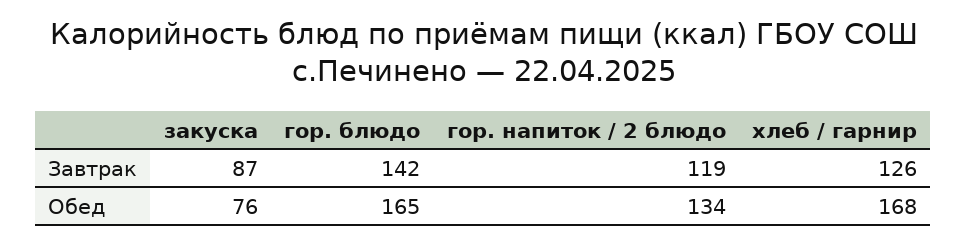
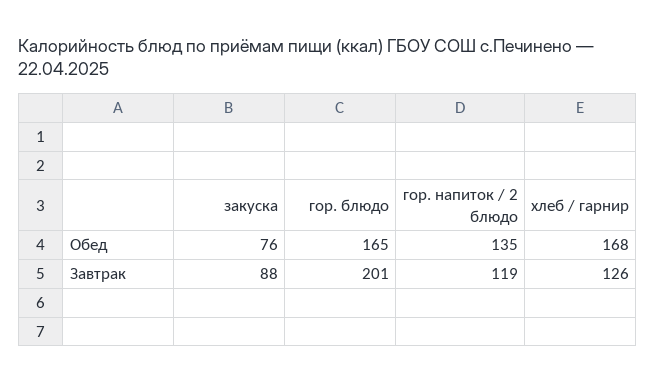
  {
    "закуска": {
-     "Завтрак": 87,
+     "Завтрак": 88,
      "Обед": 76
    },
    "гор. блюдо": {
-     "Завтрак": 142,
+     "Завтрак": 201,
      "Обед": 165
    },
    "гор. напиток / 2 блюдо": {
      "Завтрак": 119,
-     "Обед": 134
+     "Обед": 135
    },
    "хлеб / гарнир": {
      "Завтрак": 126,
      "Обед": 168
    }
  }

